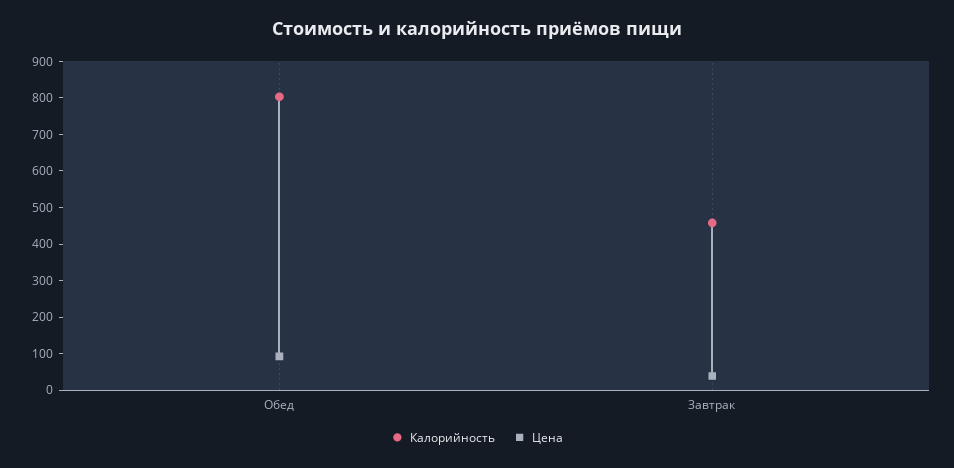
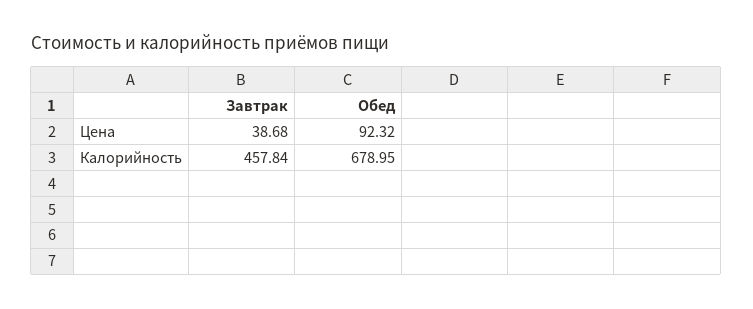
  {
    "Калорийность": {
-     "Обед": 800,
+     "Обед": 678.95,
      "Завтрак": 457.84
    },
    "Цена": {
      "Обед": 92.32,
      "Завтрак": 38.68
    }
  }

